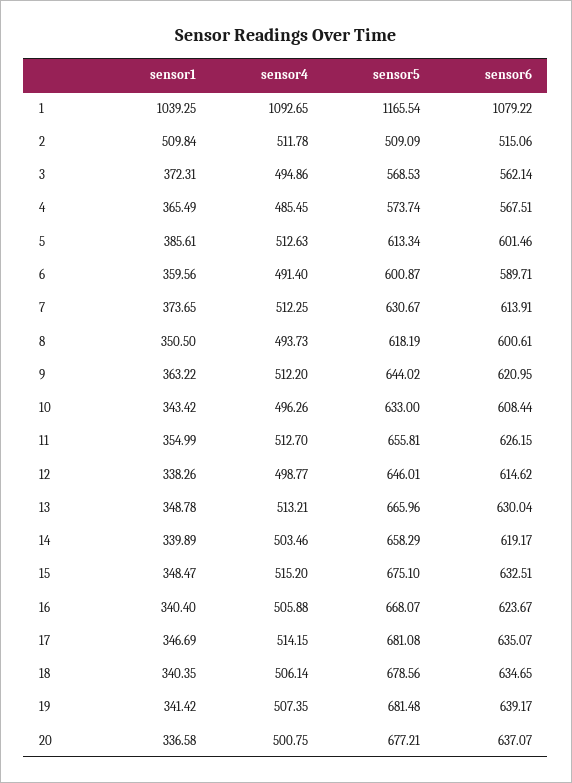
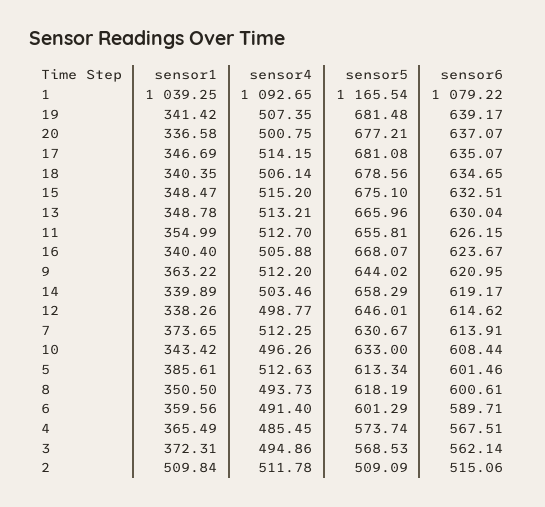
  {
    "sensor1": {
      "1": 1039.25,
      "2": 509.84,
      "3": 372.31,
      "4": 365.49,
      "5": 385.61,
      "6": 359.56,
      "7": 373.65,
      "8": 350.5,
      "9": 363.22,
      "10": 343.42,
      "11": 354.99,
      "12": 338.26,
      "13": 348.78,
      "14": 339.89,
      "15": 348.47,
      "16": 340.4,
      "17": 346.69,
      "18": 340.35,
      "19": 341.42,
      "20": 336.58
    },
    "sensor4": {
      "1": 1092.65,
      "2": 511.78,
      "3": 494.86,
      "4": 485.45,
      "5": 512.63,
      "6": 491.4,
      "7": 512.25,
      "8": 493.73,
      "9": 512.2,
      "10": 496.26,
      "11": 512.7,
      "12": 498.77,
      "13": 513.21,
      "14": 503.46,
      "15": 515.2,
      "16": 505.88,
      "17": 514.15,
      "18": 506.14,
      "19": 507.35,
      "20": 500.75
    },
    "sensor5": {
      "1": 1165.54,
      "2": 509.09,
      "3": 568.53,
      "4": 573.74,
      "5": 613.34,
-     "6": 600.87,
+     "6": 601.29,
      "7": 630.67,
      "8": 618.19,
      "9": 644.02,
      "10": 633,
      "11": 655.81,
      "12": 646.01,
      "13": 665.96,
      "14": 658.29,
      "15": 675.1,
      "16": 668.07,
      "17": 681.08,
      "18": 678.56,
      "19": 681.48,
      "20": 677.21
    },
    "sensor6": {
      "1": 1079.22,
      "2": 515.06,
      "3": 562.14,
      "4": 567.51,
      "5": 601.46,
      "6": 589.71,
      "7": 613.91,
      "8": 600.61,
      "9": 620.95,
      "10": 608.44,
      "11": 626.15,
      "12": 614.62,
      "13": 630.04,
      "14": 619.17,
      "15": 632.51,
      "16": 623.67,
      "17": 635.07,
      "18": 634.65,
      "19": 639.17,
      "20": 637.07
    }
  }

